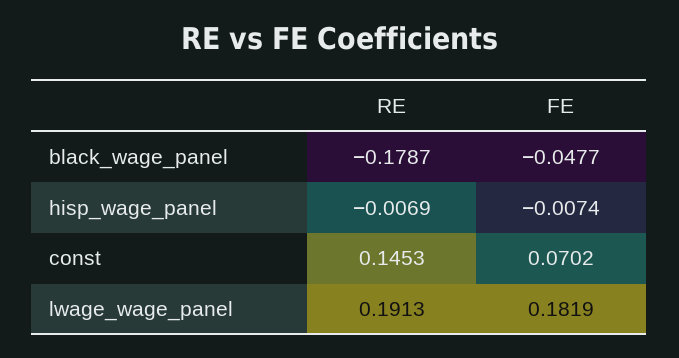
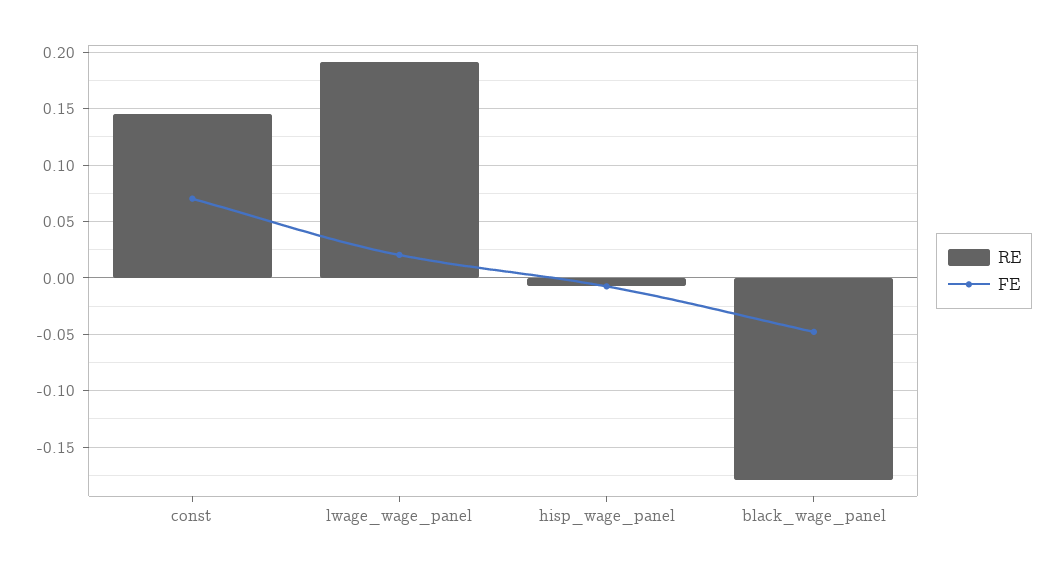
  {
    "RE": {
      "black_wage_panel": -0.1787,
      "hisp_wage_panel": -0.0069,
      "const": 0.1453,
      "lwage_wage_panel": 0.1913
    },
    "FE": {
      "black_wage_panel": -0.0477,
      "hisp_wage_panel": -0.0074,
      "const": 0.0702,
-     "lwage_wage_panel": 0.1819
+     "lwage_wage_panel": 0.02
    }
  }

